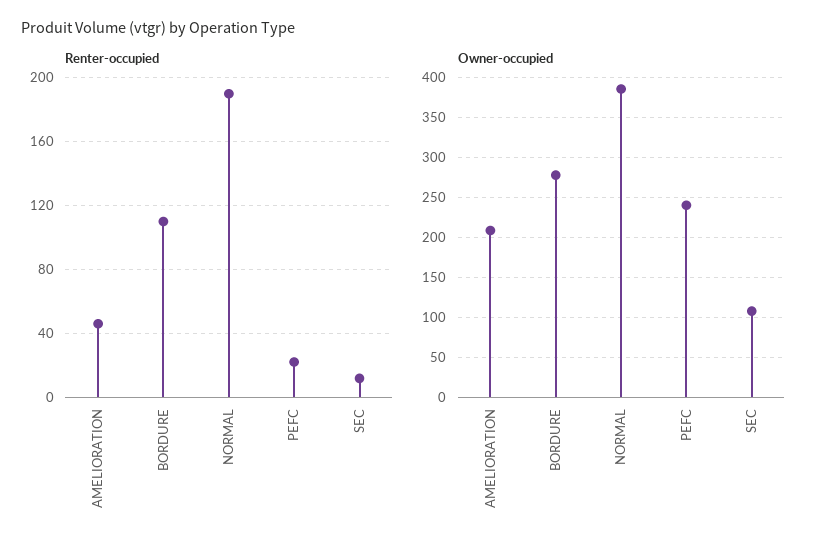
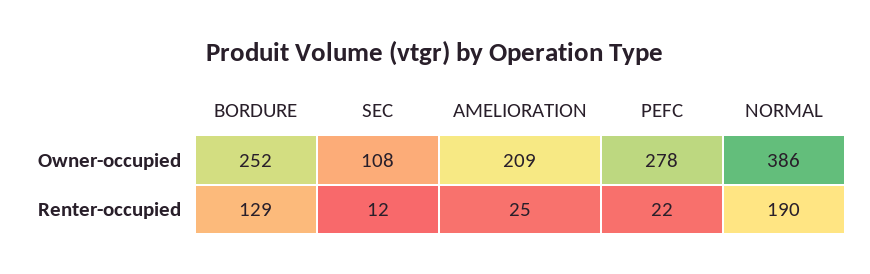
  {
    "Renter-occupied": {
-     "AMELIORATION": 45,
+     "AMELIORATION": 25,
-     "BORDURE": 110,
+     "BORDURE": 129,
      "NORMAL": 190,
      "PEFC": 22,
      "SEC": 12
    },
    "Owner-occupied": {
      "AMELIORATION": 209,
-     "BORDURE": 280,
+     "BORDURE": 252,
      "NORMAL": 386,
-     "PEFC": 240,
+     "PEFC": 278,
      "SEC": 108
    }
  }

